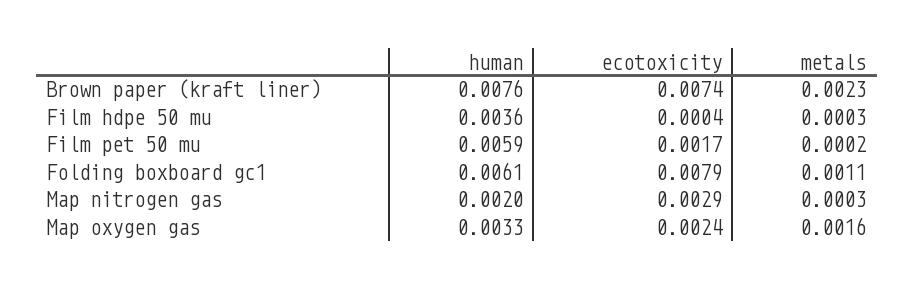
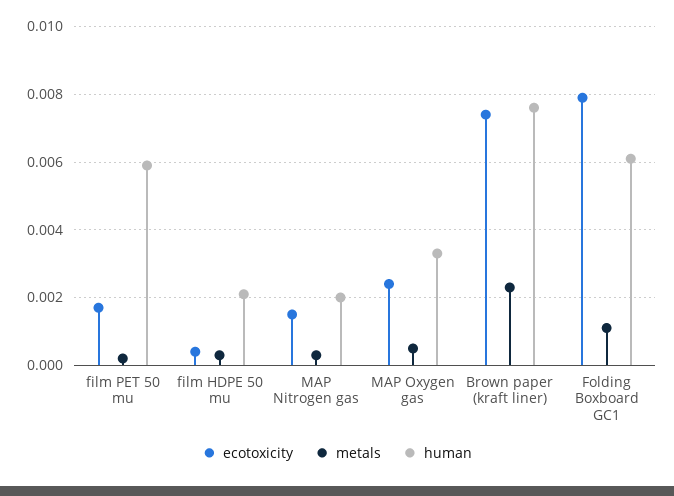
  {
    "human": {
      "Brown paper (kraft liner)": 0.0076,
-     "Film hdpe 50 mu": 0.0036,
+     "Film hdpe 50 mu": 0.002,
      "Film pet 50 mu": 0.0059,
      "Folding boxboard gc1": 0.0061,
      "Map nitrogen gas": 0.002,
      "Map oxygen gas": 0.0033
    },
    "ecotoxicity": {
      "Brown paper (kraft liner)": 0.0074,
      "Film hdpe 50 mu": 0.0004,
      "Film pet 50 mu": 0.0017,
      "Folding boxboard gc1": 0.0079,
-     "Map nitrogen gas": 0.0029,
+     "Map nitrogen gas": 0.0015,
      "Map oxygen gas": 0.0024
    },
    "metals": {
      "Brown paper (kraft liner)": 0.0023,
      "Film hdpe 50 mu": 0.0003,
      "Film pet 50 mu": 0.0002,
      "Folding boxboard gc1": 0.0011,
      "Map nitrogen gas": 0.0003,
-     "Map oxygen gas": 0.0016
+     "Map oxygen gas": 0.0005
    }
  }

